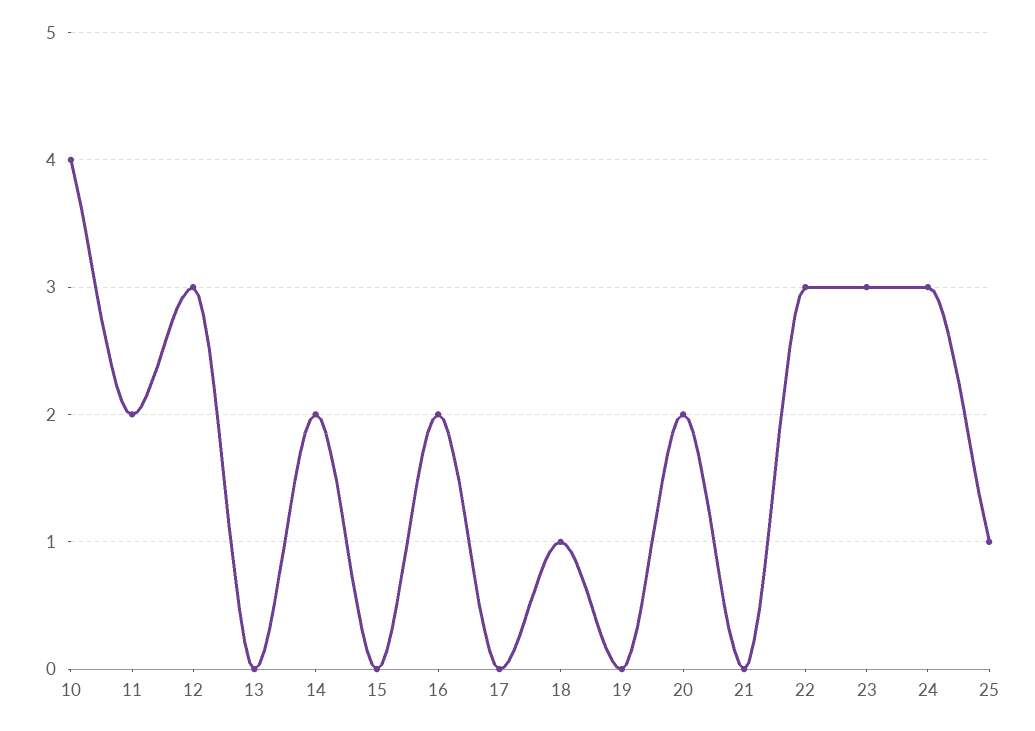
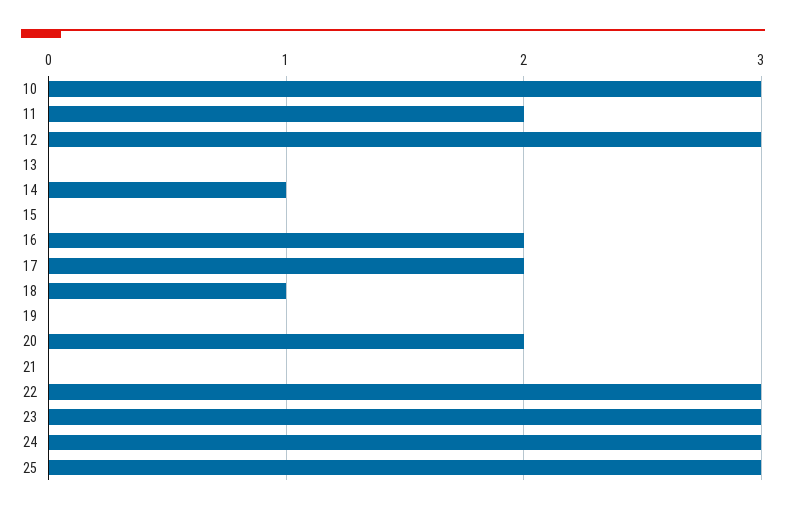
  {
-   "10": 4,
+   "10": 3,
    "11": 2,
    "12": 3,
    "13": 0,
-   "14": 2,
+   "14": 1,
    "15": 0,
    "16": 2,
-   "17": 0,
+   "17": 2,
    "18": 1,
    "19": 0,
    "20": 2,
    "21": 0,
    "22": 3,
    "23": 3,
    "24": 3,
-   "25": 1
+   "25": 3
  }

